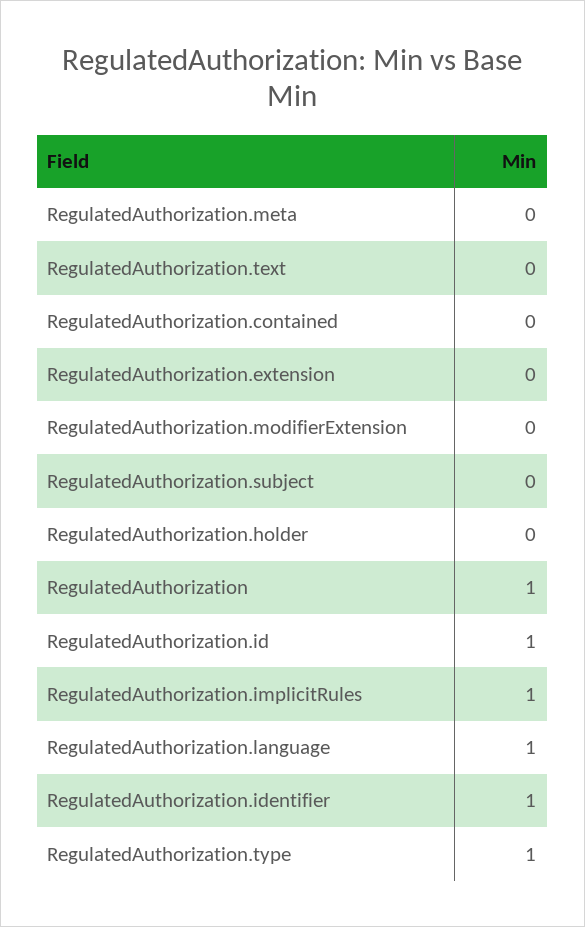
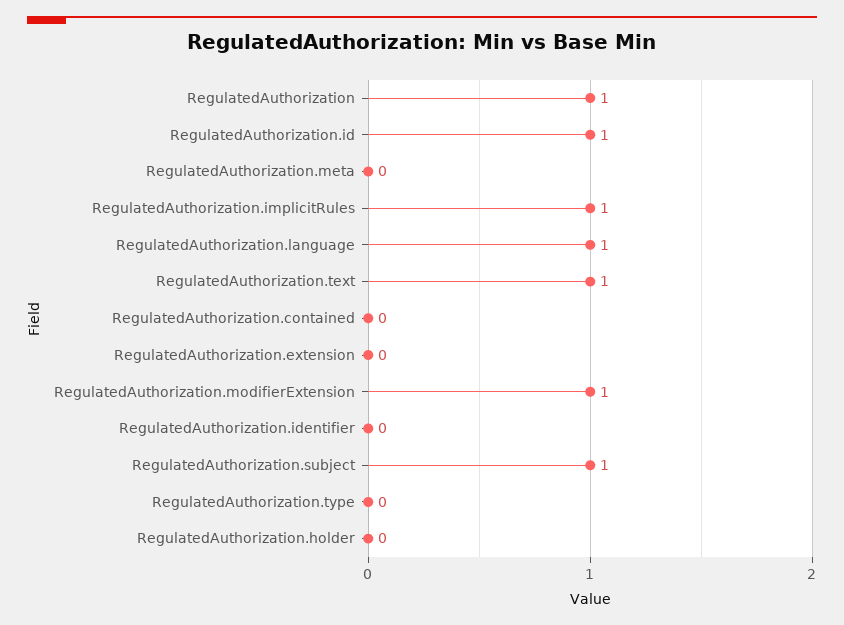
  {
    "RegulatedAuthorization.meta": 0,
-   "RegulatedAuthorization.text": 0,
+   "RegulatedAuthorization.text": 1,
    "RegulatedAuthorization.contained": 0,
    "RegulatedAuthorization.extension": 0,
-   "RegulatedAuthorization.modifierExtension": 0,
+   "RegulatedAuthorization.modifierExtension": 1,
-   "RegulatedAuthorization.subject": 0,
+   "RegulatedAuthorization.subject": 1,
    "RegulatedAuthorization.holder": 0,
    "RegulatedAuthorization": 1,
    "RegulatedAuthorization.id": 1,
    "RegulatedAuthorization.implicitRules": 1,
    "RegulatedAuthorization.language": 1,
-   "RegulatedAuthorization.identifier": 1,
+   "RegulatedAuthorization.identifier": 0,
-   "RegulatedAuthorization.type": 1
+   "RegulatedAuthorization.type": 0
  }

